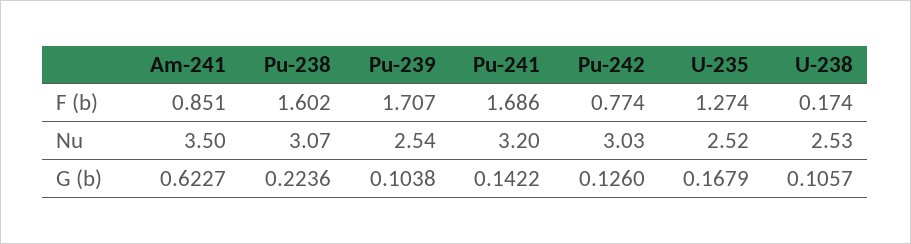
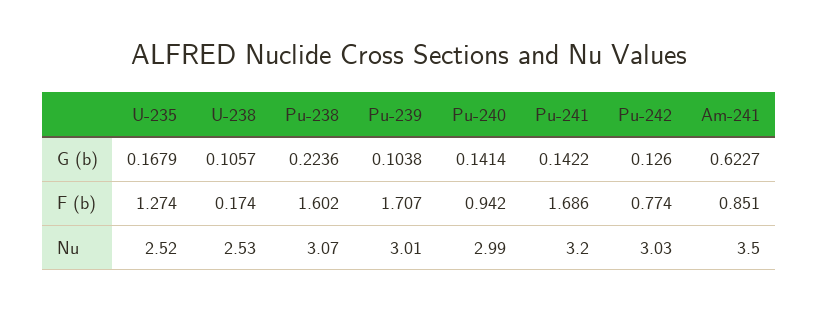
  {
    "Am-241": {
      "F (b)": 0.851,
      "Nu": 3.5,
      "G (b)": 0.6227
    },
    "Pu-238": {
      "F (b)": 1.602,
      "Nu": 3.07,
      "G (b)": 0.2236
    },
    "Pu-239": {
      "F (b)": 1.707,
-     "Nu": 2.54,
+     "Nu": 3.01,
      "G (b)": 0.1038
    },
    "Pu-241": {
      "F (b)": 1.686,
      "Nu": 3.2,
      "G (b)": 0.1422
    },
    "Pu-242": {
      "F (b)": 0.774,
      "Nu": 3.03,
      "G (b)": 0.126
    },
    "U-235": {
      "F (b)": 1.274,
      "Nu": 2.52,
      "G (b)": 0.1679
    },
    "U-238": {
      "F (b)": 0.174,
      "Nu": 2.53,
      "G (b)": 0.1057
-   }
+   },
+   "Pu-240": {
+     "G (b)": 0.1414,
+     "F (b)": 0.942,
+     "Nu": 2.99
+   }
  }

